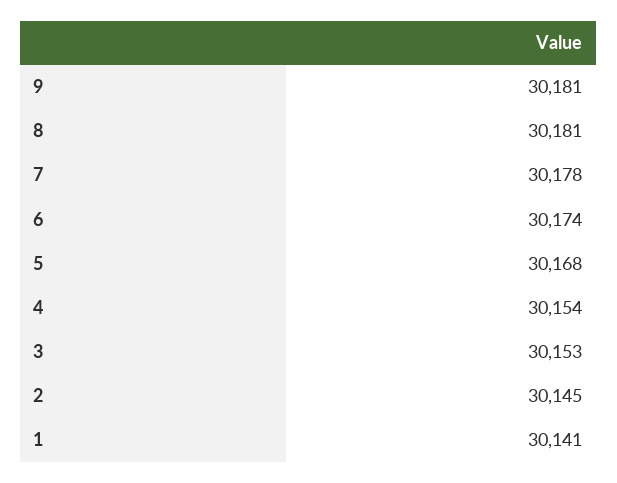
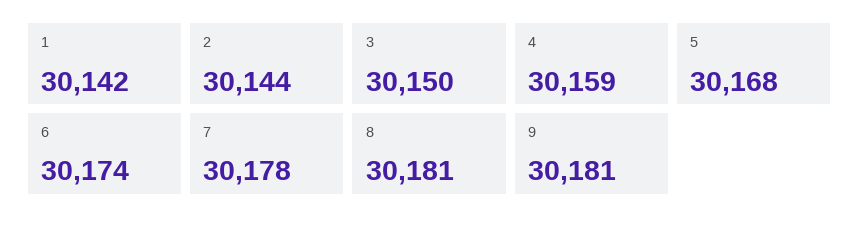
  {
    "9": 30181,
    "8": 30181,
    "7": 30178,
    "6": 30174,
    "5": 30168,
-   "4": 30154,
+   "4": 30159,
-   "3": 30153,
+   "3": 30150,
-   "2": 30145,
+   "2": 30144,
-   "1": 30141
+   "1": 30142
  }

